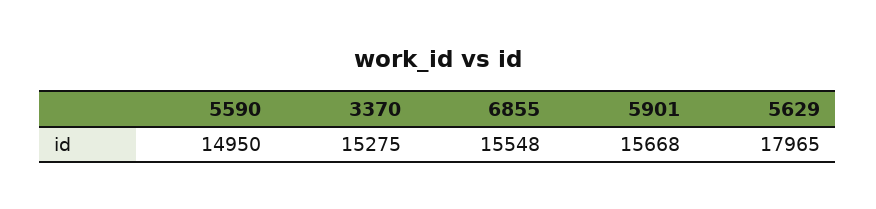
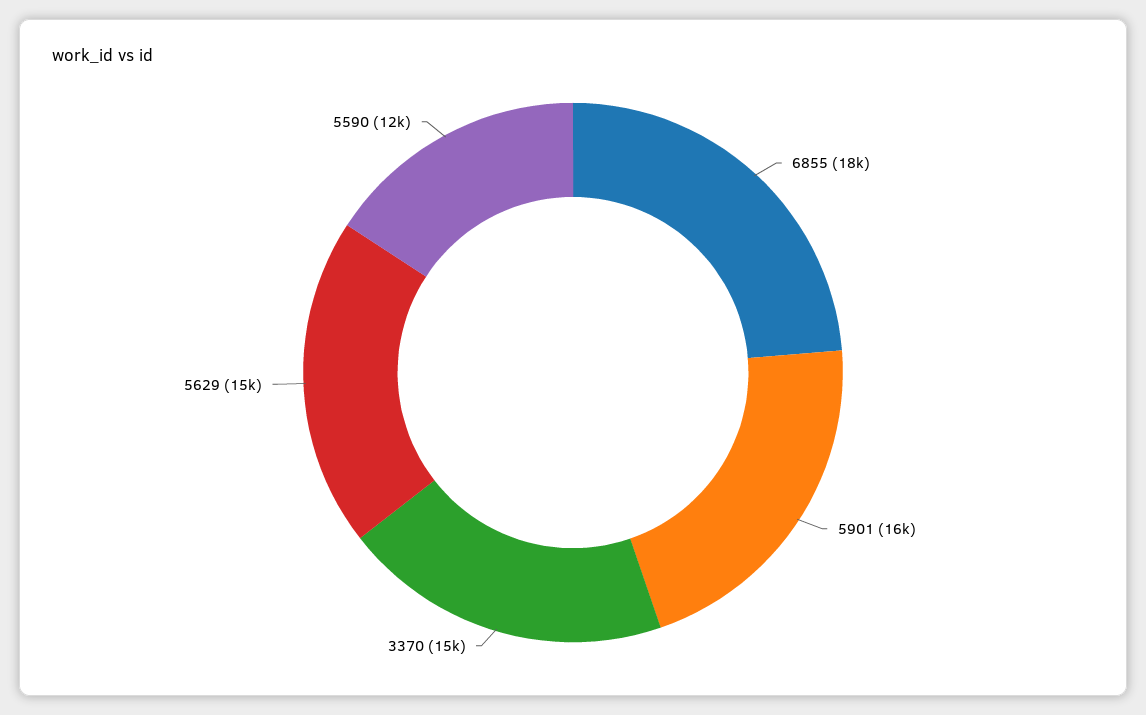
  {
-   "5590": 14950,
+   "5590": 12000,
    "3370": 15275,
-   "6855": 15548,
+   "6855": 18000,
    "5901": 15668,
-   "5629": 17965
+   "5629": 15000
  }

